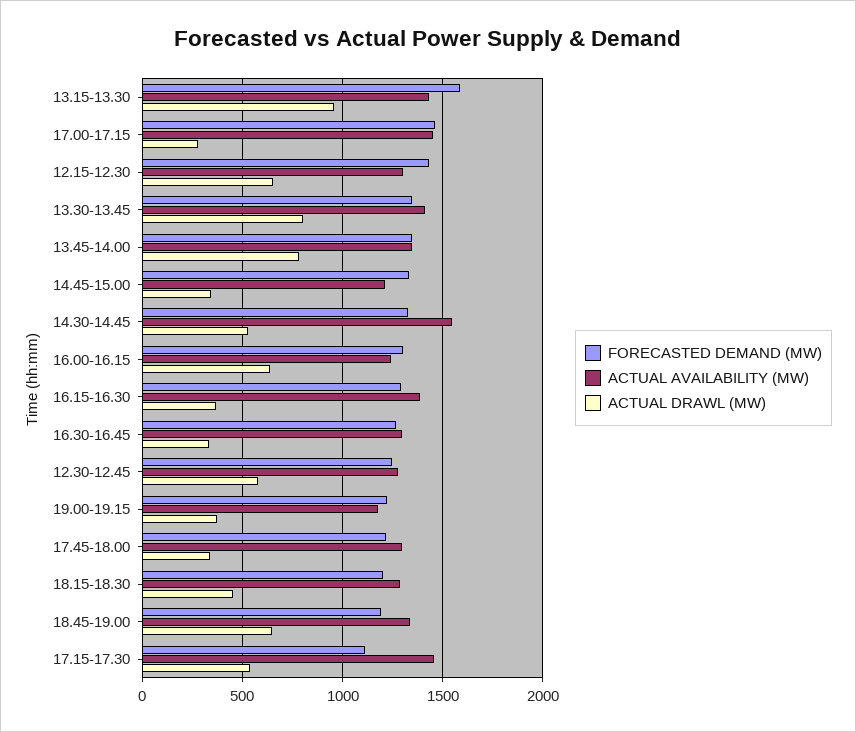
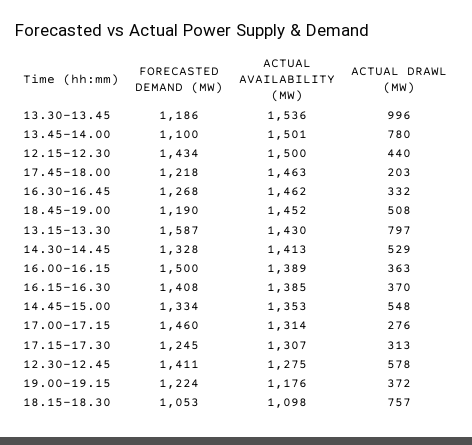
  {
    "FORECASTED DEMAND (MW)": {
      "13.15-13.30": 1587,
      "17.00-17.15": 1460,
      "12.15-12.30": 1434,
-     "13.30-13.45": 1350,
+     "13.30-13.45": 1186,
-     "13.45-14.00": 1350,
+     "13.45-14.00": 1100,
      "14.45-15.00": 1334,
      "14.30-14.45": 1328,
-     "16.00-16.15": 1300,
+     "16.00-16.15": 1500,
-     "16.15-16.30": 1300,
+     "16.15-16.30": 1408,
      "16.30-16.45": 1268,
-     "12.30-12.45": 1250,
+     "12.30-12.45": 1411,
      "19.00-19.15": 1224,
      "17.45-18.00": 1218,
-     "18.15-18.30": 1200,
+     "18.15-18.30": 1053,
      "18.45-19.00": 1190,
-     "17.15-17.30": 1100
+     "17.15-17.30": 1245
    },
    "ACTUAL AVAILABILITY (MW)": {
      "13.15-13.30": 1430,
-     "17.00-17.15": 1450,
+     "17.00-17.15": 1314,
-     "12.15-12.30": 1300,
+     "12.15-12.30": 1500,
-     "13.30-13.45": 1400,
+     "13.30-13.45": 1536,
-     "13.45-14.00": 1350,
+     "13.45-14.00": 1501,
-     "14.45-15.00": 1200,
+     "14.45-15.00": 1353,
-     "14.30-14.45": 1550,
+     "14.30-14.45": 1413,
-     "16.00-16.15": 1250,
+     "16.00-16.15": 1389,
      "16.15-16.30": 1385,
-     "16.30-16.45": 1300,
+     "16.30-16.45": 1462,
      "12.30-12.45": 1275,
      "19.00-19.15": 1176,
-     "17.45-18.00": 1300,
+     "17.45-18.00": 1463,
-     "18.15-18.30": 1300,
+     "18.15-18.30": 1098,
-     "18.45-19.00": 1350,
+     "18.45-19.00": 1452,
-     "17.15-17.30": 1450
+     "17.15-17.30": 1307
    },
    "ACTUAL DRAWL (MW)": {
-     "13.15-13.30": 950,
+     "13.15-13.30": 797,
      "17.00-17.15": 276,
-     "12.15-12.30": 650,
+     "12.15-12.30": 440,
-     "13.30-13.45": 800,
+     "13.30-13.45": 996,
      "13.45-14.00": 780,
-     "14.45-15.00": 350,
+     "14.45-15.00": 548,
      "14.30-14.45": 529,
-     "16.00-16.15": 650,
+     "16.00-16.15": 363,
      "16.15-16.30": 370,
      "16.30-16.45": 332,
      "12.30-12.45": 578,
      "19.00-19.15": 372,
-     "17.45-18.00": 350,
+     "17.45-18.00": 203,
-     "18.15-18.30": 450,
+     "18.15-18.30": 757,
-     "18.45-19.00": 650,
+     "18.45-19.00": 508,
-     "17.15-17.30": 550
+     "17.15-17.30": 313
    }
  }

